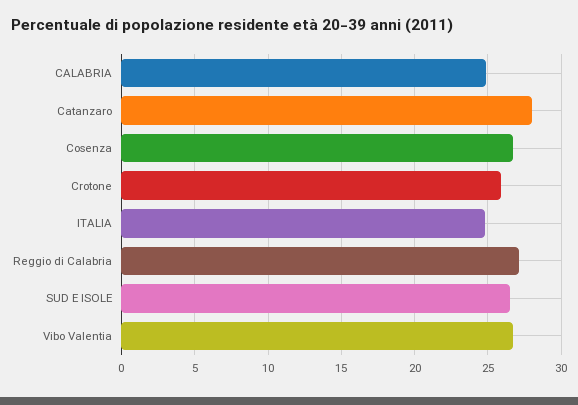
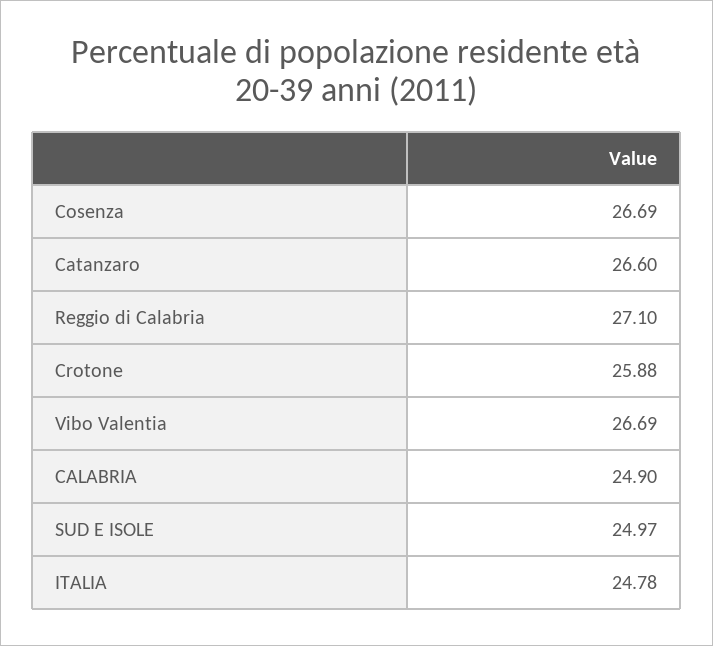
  {
    "CALABRIA": 24.9,
-   "Catanzaro": 28,
+   "Catanzaro": 26.6,
    "Cosenza": 26.69,
    "Crotone": 25.88,
    "ITALIA": 24.78,
    "Reggio di Calabria": 27.1,
-   "SUD E ISOLE": 26.5,
+   "SUD E ISOLE": 24.97,
    "Vibo Valentia": 26.69
  }

